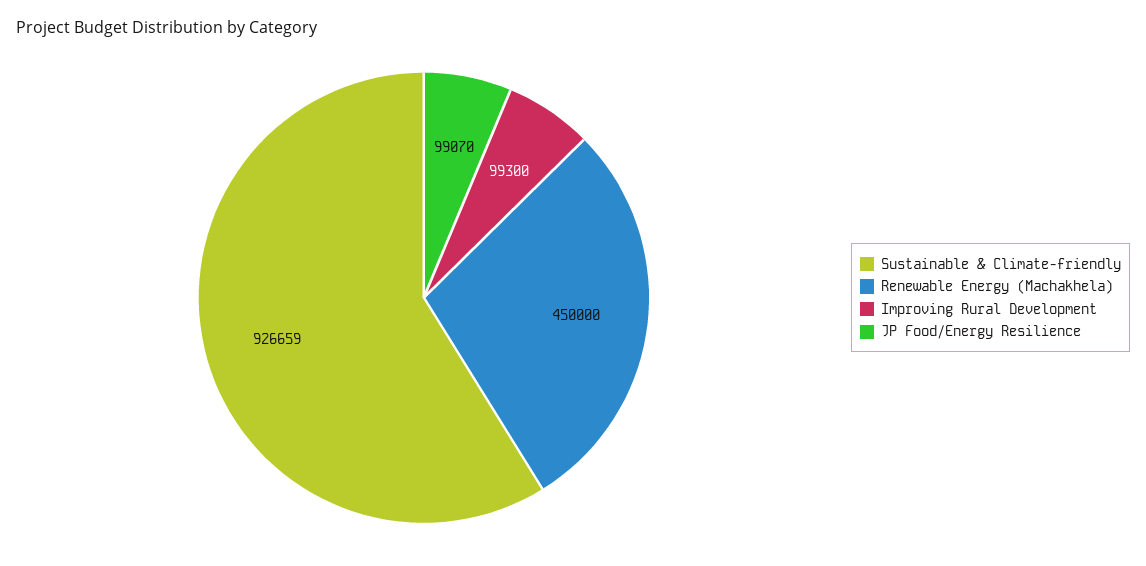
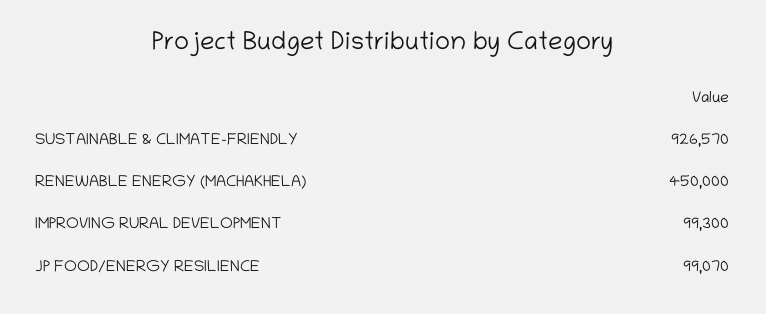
  {
-   "Sustainable & Climate-friendly": 926659,
+   "Sustainable & Climate-friendly": 926570,
    "Renewable Energy (Machakhela)": 450000,
    "Improving Rural Development": 99300,
    "JP Food/Energy Resilience": 99070
  }

